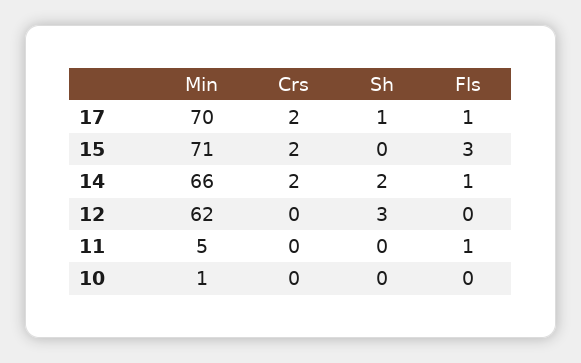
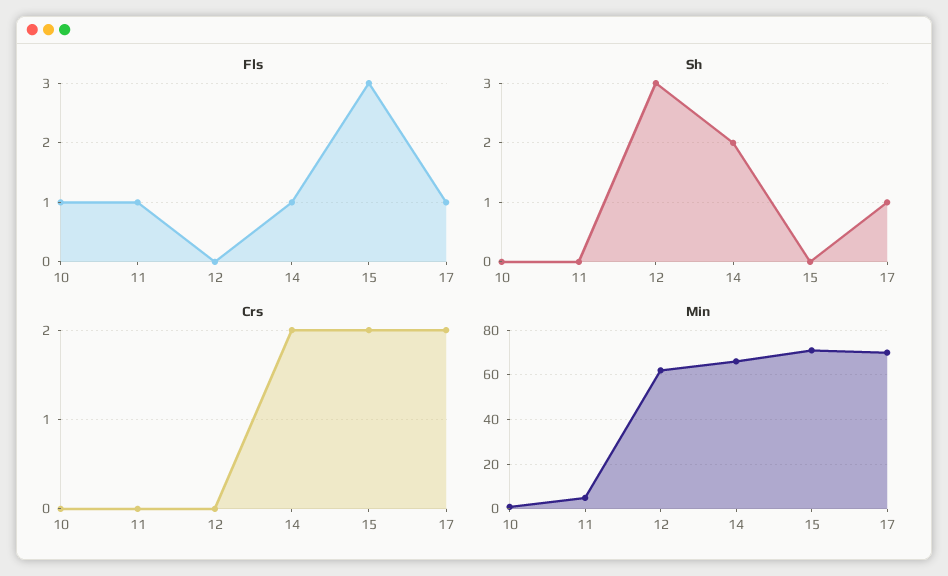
  {
    "Min": {
      "17": 70,
      "15": 71,
      "14": 66,
      "12": 62,
      "11": 5,
      "10": 1
    },
    "Crs": {
      "17": 2,
      "15": 2,
      "14": 2,
      "12": 0,
      "11": 0,
      "10": 0
    },
    "Sh": {
      "17": 1,
      "15": 0,
      "14": 2,
      "12": 3,
      "11": 0,
      "10": 0
    },
    "Fls": {
      "17": 1,
      "15": 3,
      "14": 1,
      "12": 0,
      "11": 1,
-     "10": 0
+     "10": 1
    }
  }

